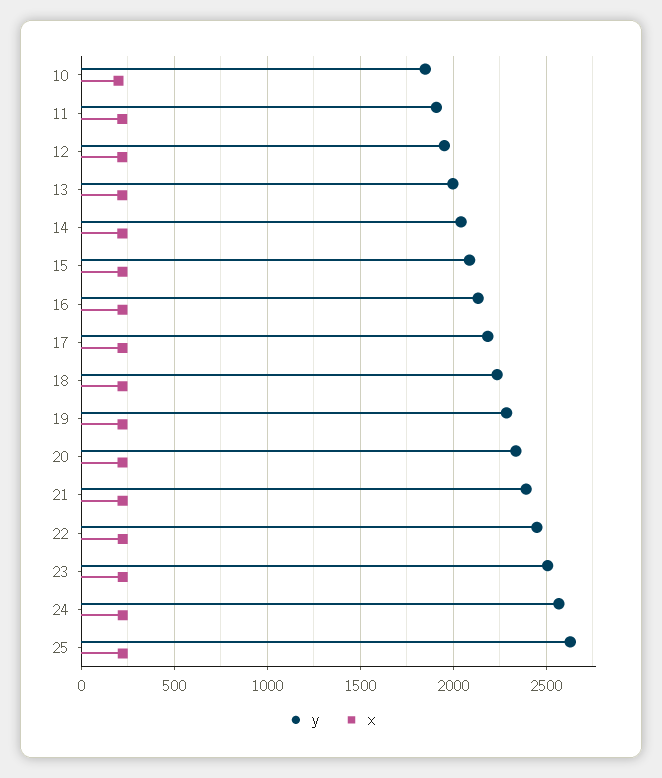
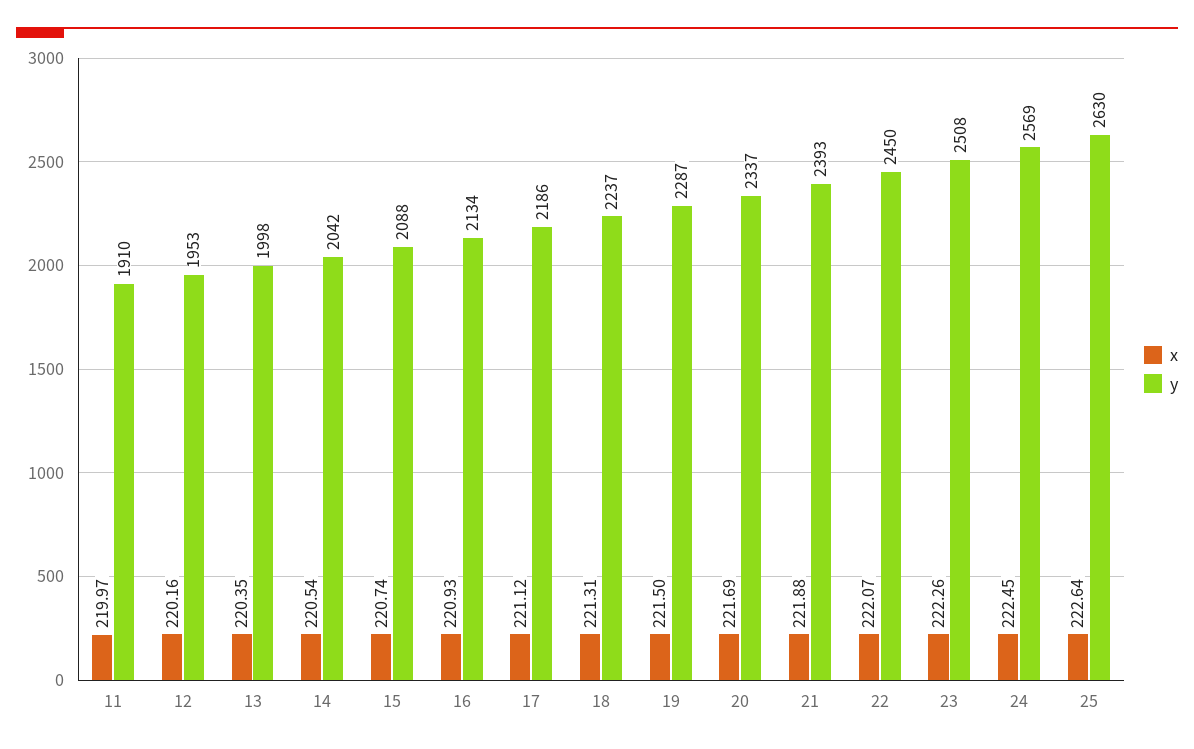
  {
    "y": {
-     "10": 1850,
      "11": 1910,
      "12": 1953,
      "13": 1998,
      "14": 2042,
      "15": 2088,
      "16": 2134,
      "17": 2186,
      "18": 2237,
      "19": 2287,
      "20": 2337,
      "21": 2393,
      "22": 2450,
      "23": 2508,
      "24": 2569,
      "25": 2630
    },
    "x": {
-     "10": 200,
      "11": 219.97,
      "12": 220.16,
      "13": 220.35,
      "14": 220.54,
      "15": 220.74,
      "16": 220.93,
      "17": 221.12,
      "18": 221.31,
      "19": 221.5,
      "20": 221.69,
      "21": 221.88,
      "22": 222.07,
      "23": 222.26,
      "24": 222.45,
      "25": 222.64
    }
  }

